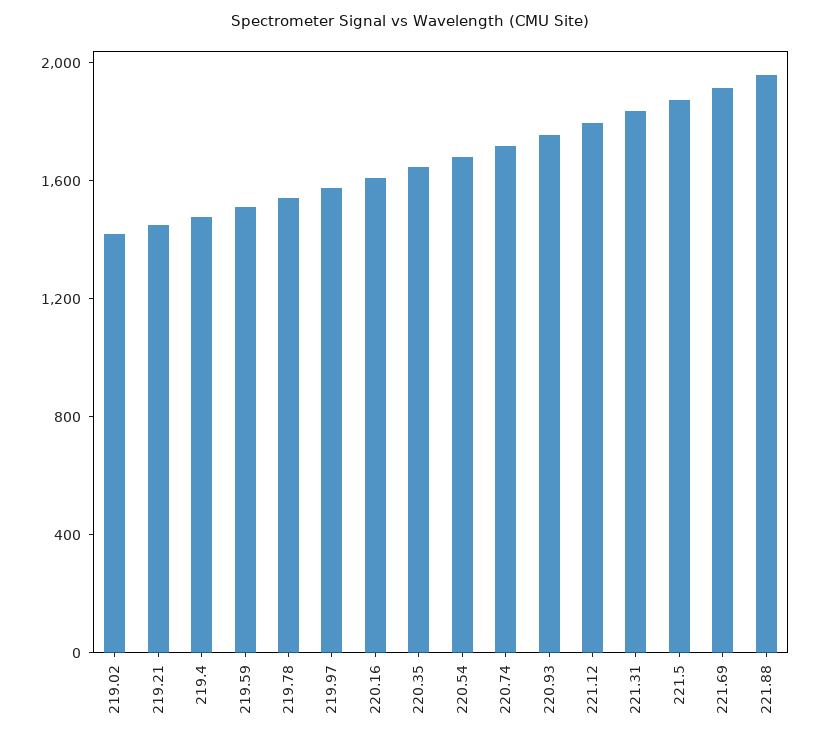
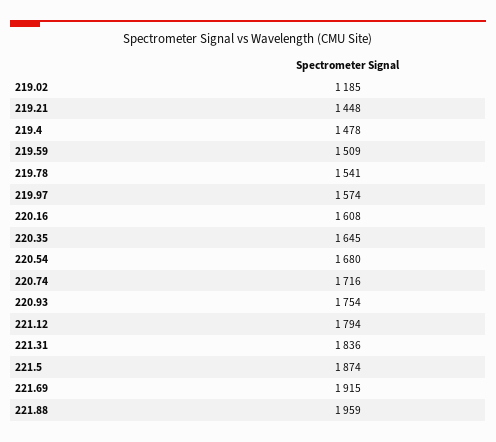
  {
-   "219.02": 1400,
+   "219.02": 1185,
    "219.21": 1448,
    "219.4": 1478,
    "219.59": 1509,
    "219.78": 1541,
    "219.97": 1574,
    "220.16": 1608,
    "220.35": 1645,
    "220.54": 1680,
    "220.74": 1716,
    "220.93": 1754,
    "221.12": 1794,
    "221.31": 1836,
    "221.5": 1874,
    "221.69": 1915,
    "221.88": 1959
  }

